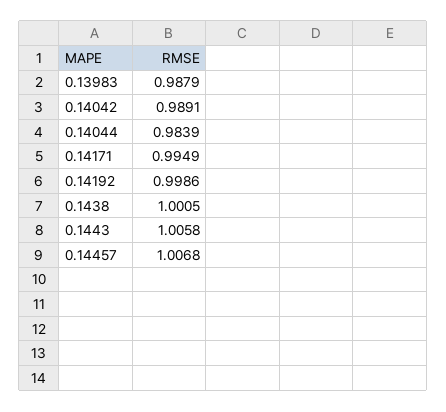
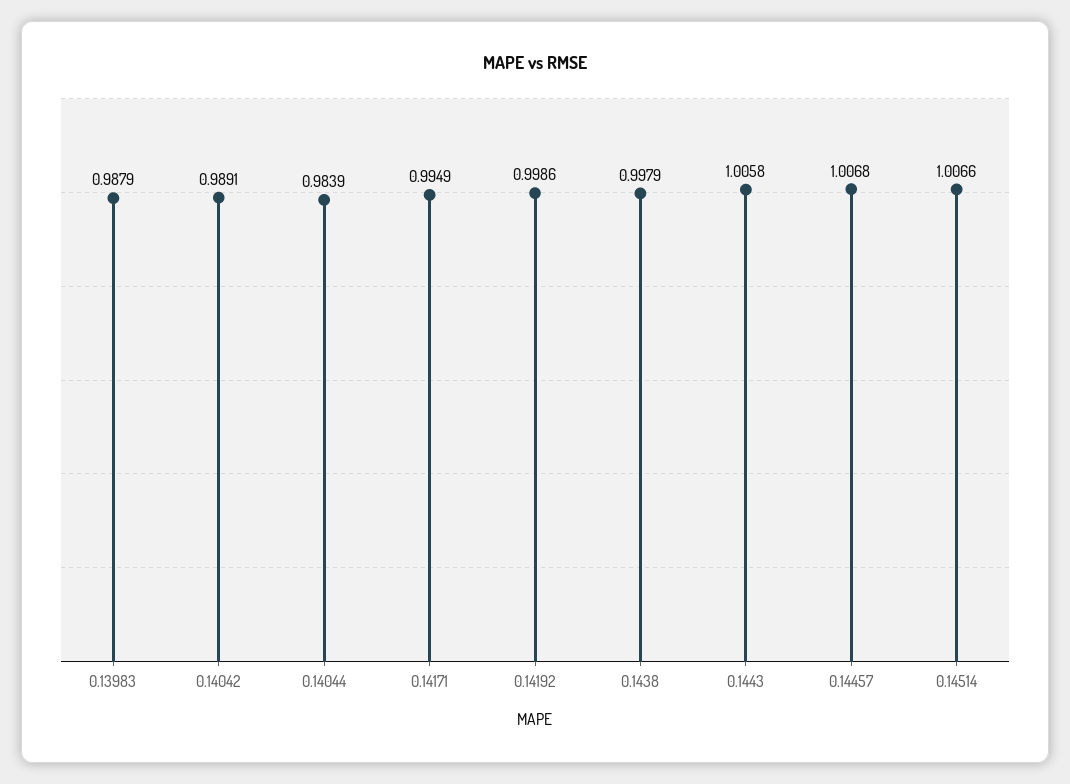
  {
    "0.13983": 0.9879,
    "0.14042": 0.9891,
    "0.14044": 0.9839,
    "0.14171": 0.9949,
    "0.14192": 0.9986,
-   "0.1438": 1.0005,
+   "0.1438": 0.9979,
    "0.1443": 1.0058,
-   "0.14457": 1.0068
+   "0.14457": 1.0068,
+   "0.14514": 1.0066
  }

